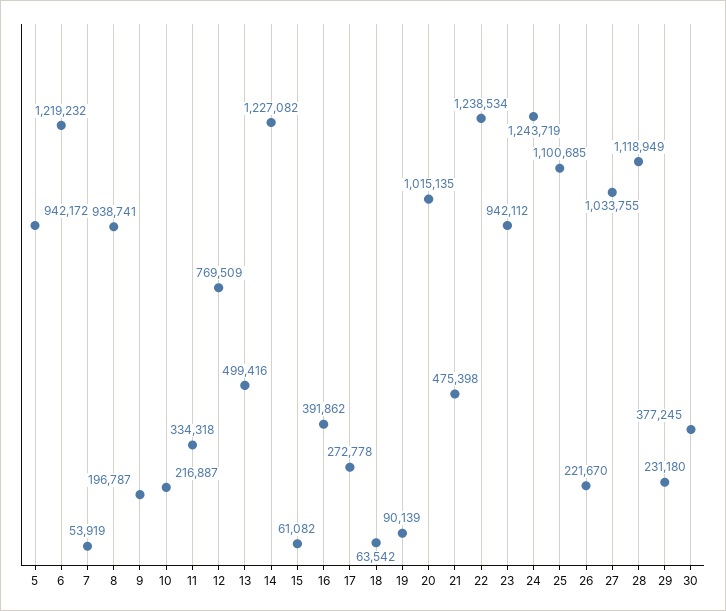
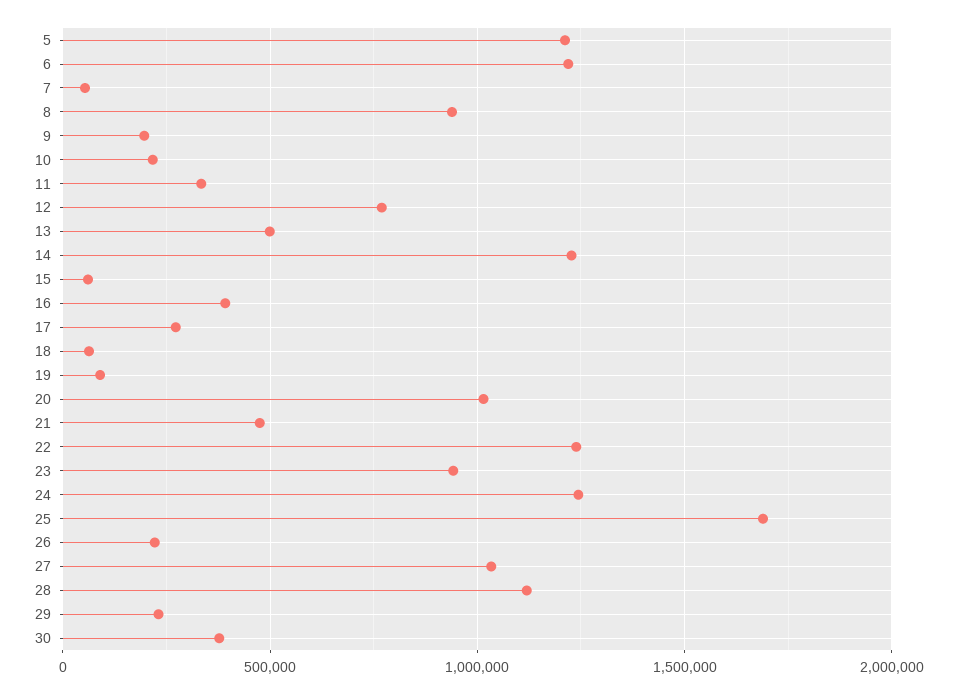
  {
-   "5": 942172,
+   "5": 1200000,
    "6": 1219232,
    "7": 53919,
    "8": 938741,
    "9": 196787,
    "10": 216887,
    "11": 334318,
    "12": 769509,
    "13": 499416,
    "14": 1227082,
    "15": 61082,
    "16": 391862,
    "17": 272778,
    "18": 63542,
    "19": 90139,
    "20": 1015135,
    "21": 475398,
    "22": 1238534,
    "23": 942112,
    "24": 1243719,
-   "25": 1100685,
+   "25": 1700000,
    "26": 221670,
    "27": 1033755,
    "28": 1118949,
    "29": 231180,
    "30": 377245
  }

